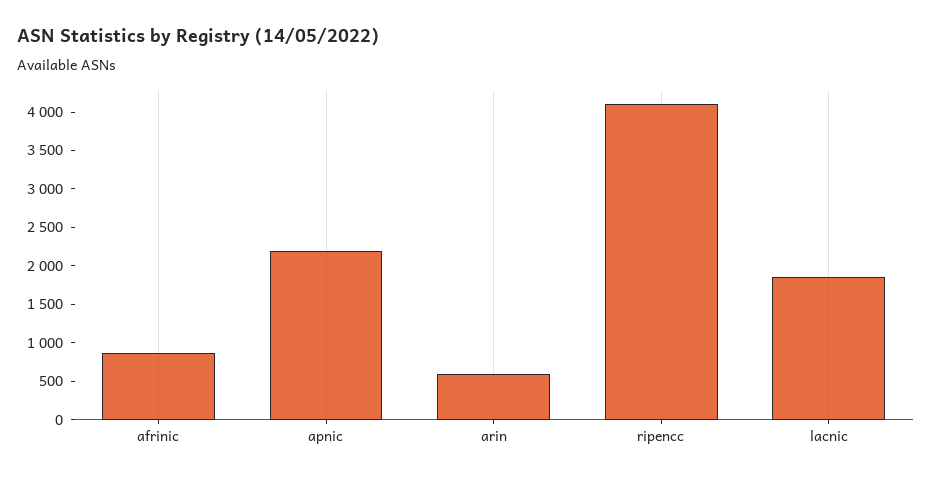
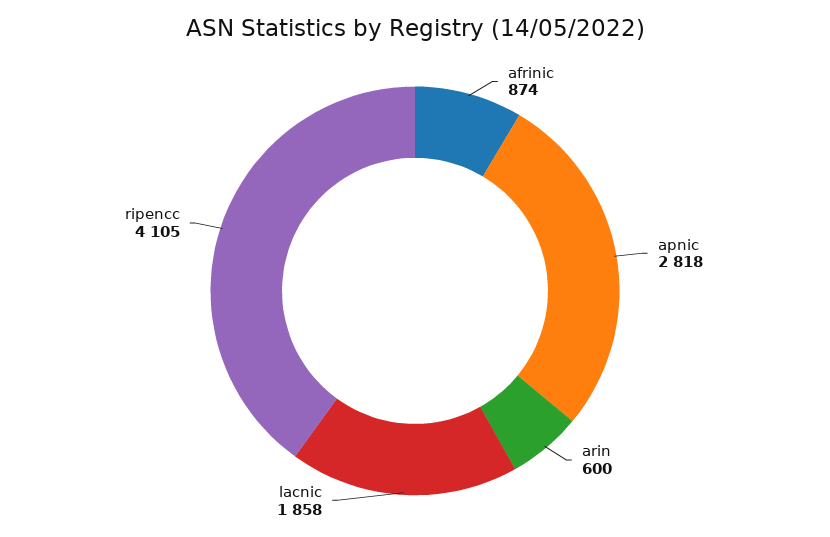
  {
    "afrinic": 874,
-   "apnic": 2250,
+   "apnic": 2818,
    "arin": 600,
    "ripencc": 4105,
    "lacnic": 1858
  }

